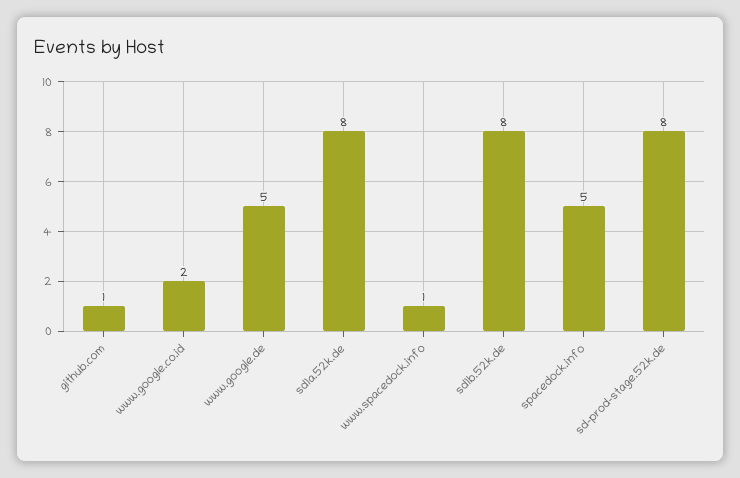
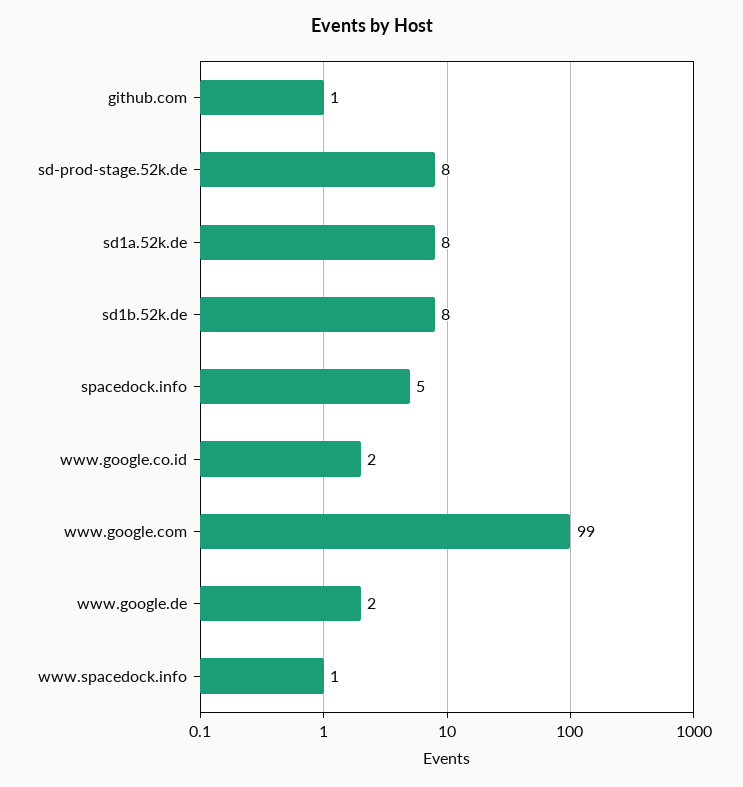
  {
    "github.com": 1,
    "www.google.co.id": 2,
-   "www.google.de": 5,
+   "www.google.de": 2,
    "sd1a.52k.de": 8,
    "www.spacedock.info": 1,
    "sd1b.52k.de": 8,
    "spacedock.info": 5,
-   "sd-prod-stage.52k.de": 8
+   "sd-prod-stage.52k.de": 8,
+   "www.google.com": 99
  }

